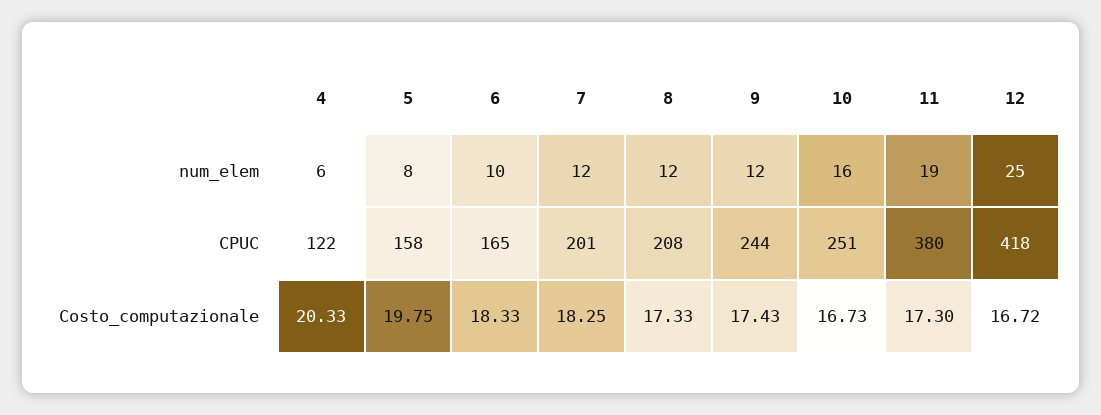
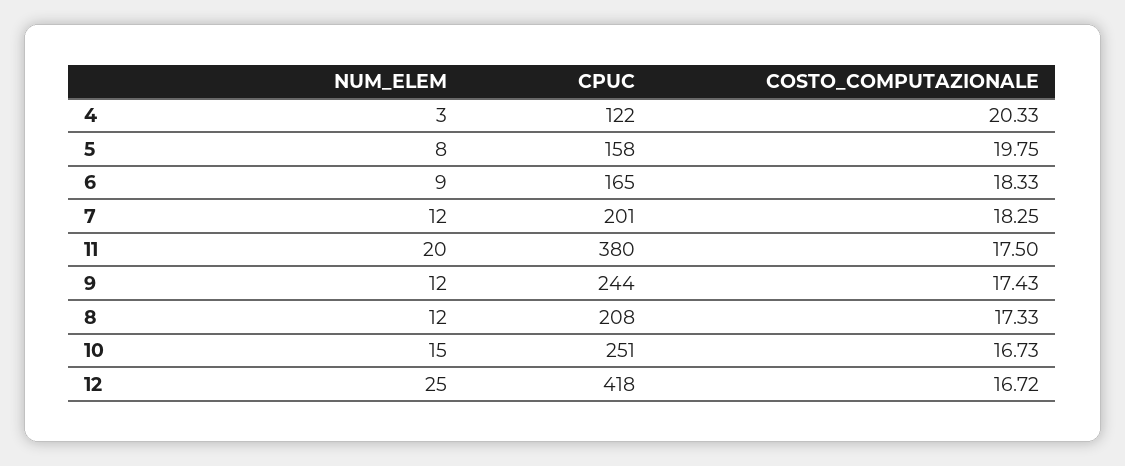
  {
    "4": {
-     "num_elem": 6,
+     "num_elem": 3,
      "CPUC": 122,
      "Costo_computazionale": 20.33
    },
    "5": {
      "num_elem": 8,
      "CPUC": 158,
      "Costo_computazionale": 19.75
    },
    "6": {
-     "num_elem": 10,
+     "num_elem": 9,
      "CPUC": 165,
      "Costo_computazionale": 18.33
    },
    "7": {
      "num_elem": 12,
      "CPUC": 201,
      "Costo_computazionale": 18.25
    },
    "8": {
      "num_elem": 12,
      "CPUC": 208,
      "Costo_computazionale": 17.33
    },
    "9": {
      "num_elem": 12,
      "CPUC": 244,
      "Costo_computazionale": 17.43
    },
    "10": {
-     "num_elem": 16,
+     "num_elem": 15,
      "CPUC": 251,
      "Costo_computazionale": 16.73
    },
    "11": {
-     "num_elem": 19,
+     "num_elem": 20,
      "CPUC": 380,
-     "Costo_computazionale": 17.3
+     "Costo_computazionale": 17.5
    },
    "12": {
      "num_elem": 25,
      "CPUC": 418,
      "Costo_computazionale": 16.72
    }
  }

